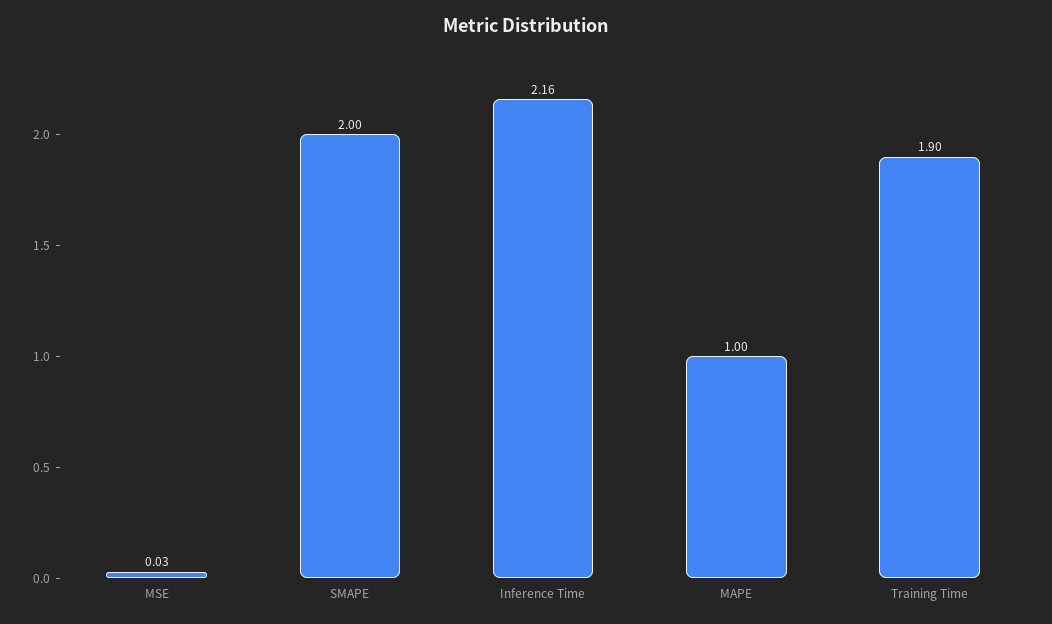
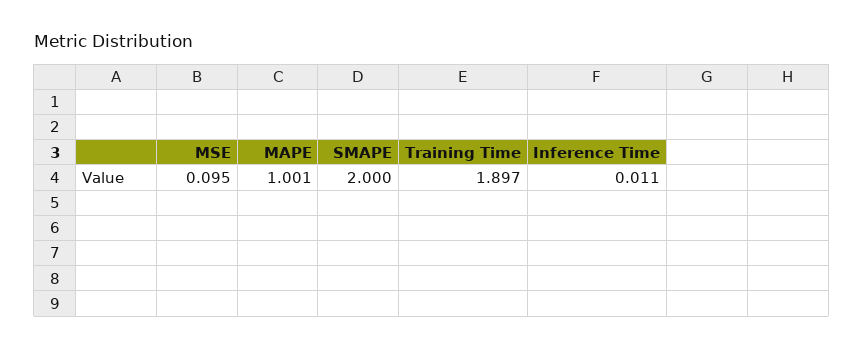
  {
-   "MSE": 0.03,
+   "MSE": 0.095,
    "SMAPE": 2,
-   "Inference Time": 2.16,
+   "Inference Time": 0.011,
    "MAPE": 1.001,
    "Training Time": 1.897
  }

